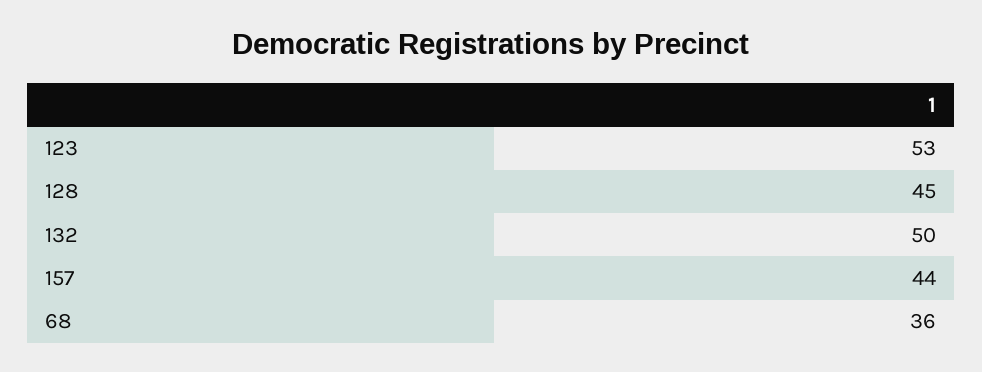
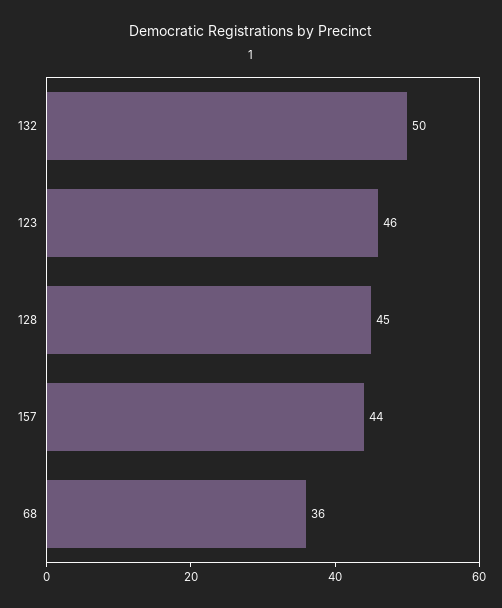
  {
-   "123": 53,
+   "123": 46,
    "128": 45,
    "132": 50,
    "157": 44,
    "68": 36
  }

